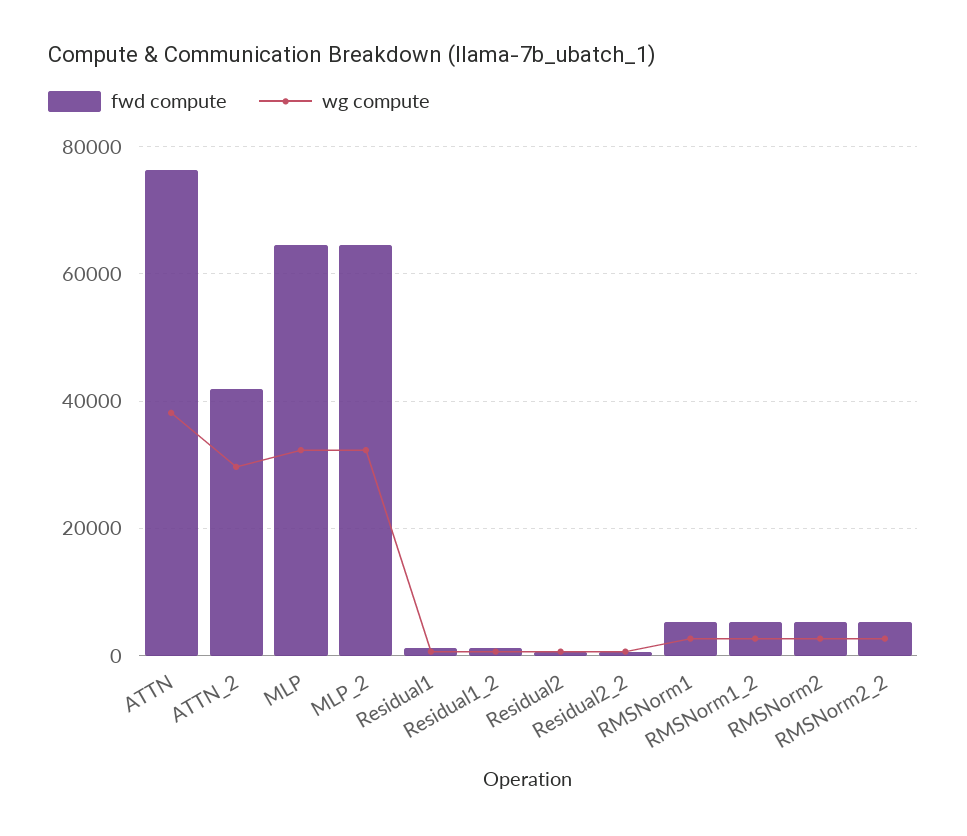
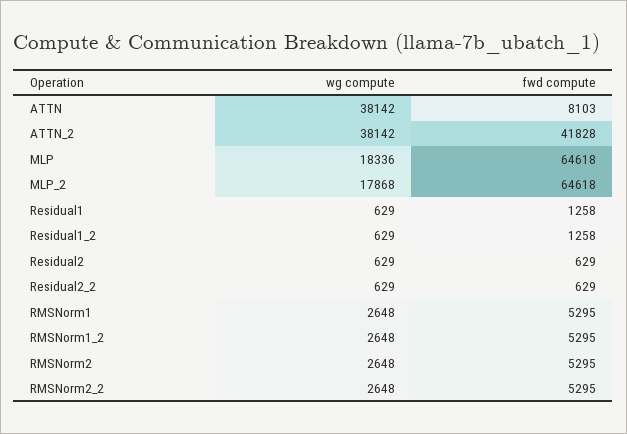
  {
    "fwd compute": {
-     "ATTN": 76000,
+     "ATTN": 8103,
      "ATTN_2": 41828,
      "MLP": 64618,
      "MLP_2": 64618,
      "Residual1": 1258,
      "Residual1_2": 1258,
      "Residual2": 629,
      "Residual2_2": 629,
      "RMSNorm1": 5295,
      "RMSNorm1_2": 5295,
      "RMSNorm2": 5295,
      "RMSNorm2_2": 5295
    },
    "wg compute": {
      "ATTN": 38142,
-     "ATTN_2": 30000,
+     "ATTN_2": 38142,
-     "MLP": 32000,
+     "MLP": 18336,
-     "MLP_2": 32000,
+     "MLP_2": 17868,
      "Residual1": 629,
      "Residual1_2": 629,
      "Residual2": 629,
      "Residual2_2": 629,
      "RMSNorm1": 2648,
      "RMSNorm1_2": 2648,
      "RMSNorm2": 2648,
      "RMSNorm2_2": 2648
    }
  }

